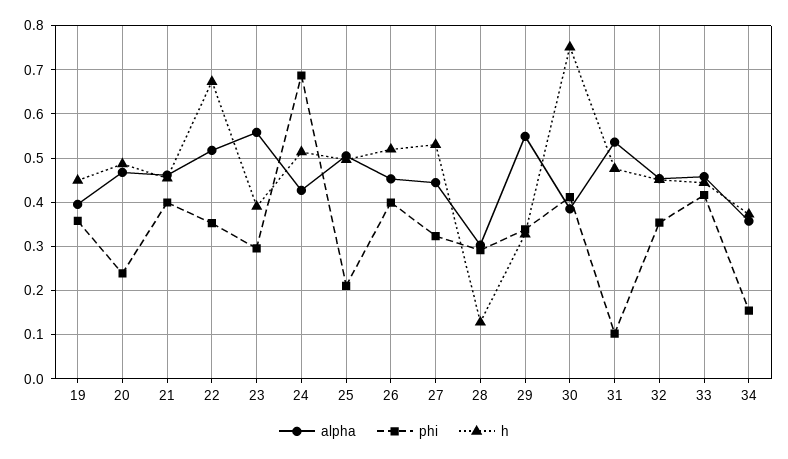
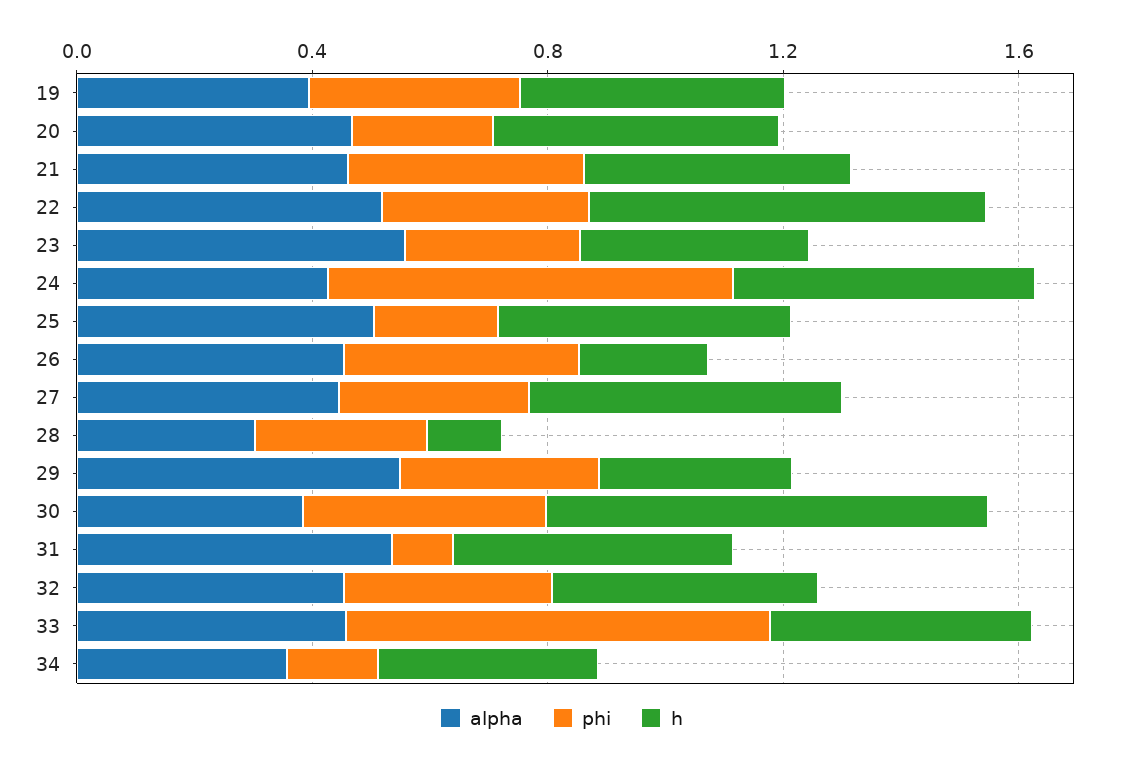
  {
    "alpha": {
      "19": 0.4,
      "20": 0.46,
      "21": 0.46,
      "22": 0.52,
      "23": 0.56,
      "24": 0.42,
      "25": 0.5,
      "26": 0.46,
      "27": 0.44,
      "28": 0.3,
      "29": 0.54,
      "30": 0.38,
      "31": 0.54,
      "32": 0.46,
      "33": 0.46,
      "34": 0.36
    },
    "phi": {
      "19": 0.36,
      "20": 0.24,
      "21": 0.4,
      "22": 0.36,
      "23": 0.3,
      "24": 0.68,
      "25": 0.22,
      "26": 0.4,
      "27": 0.32,
      "28": 0.3,
      "29": 0.34,
      "30": 0.42,
      "31": 0.1,
      "32": 0.36,
-     "33": 0.42,
+     "33": 0.7,
      "34": 0.16
    },
    "h": {
      "19": 0.44,
      "20": 0.48,
      "21": 0.46,
      "22": 0.68,
      "23": 0.4,
      "24": 0.52,
      "25": 0.5,
-     "26": 0.52,
+     "26": 0.2,
      "27": 0.54,
      "28": 0.12,
      "29": 0.32,
      "30": 0.76,
      "31": 0.48,
      "32": 0.46,
      "33": 0.44,
      "34": 0.38
    }
  }

